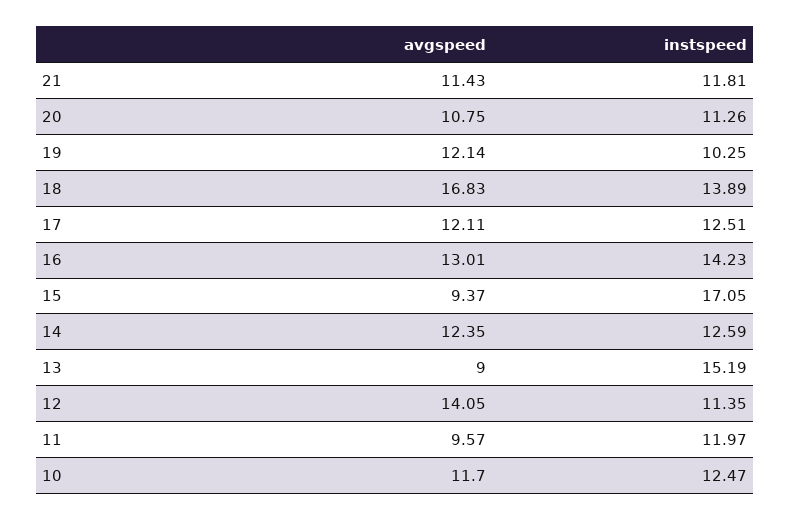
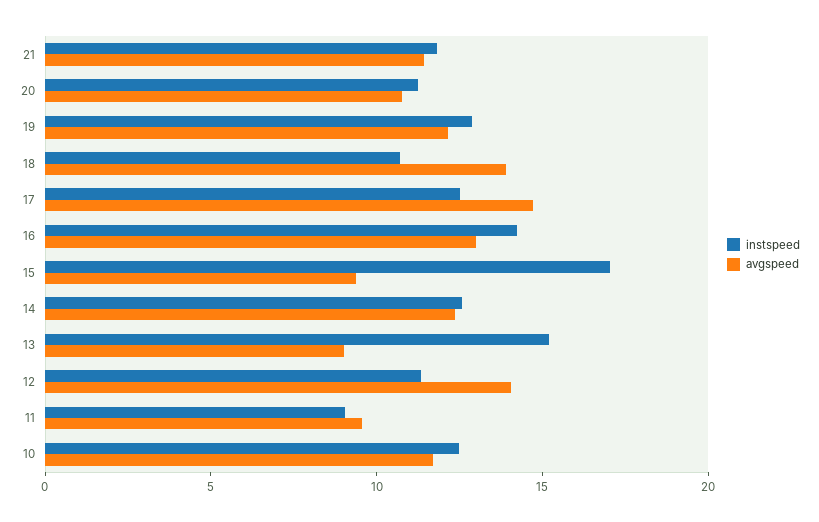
  {
    "avgspeed": {
      "21": 11.43,
      "20": 10.75,
      "19": 12.14,
-     "18": 16.83,
+     "18": 14,
-     "17": 12.11,
+     "17": 15,
      "16": 13.01,
      "15": 9.37,
      "14": 12.35,
      "13": 9,
      "12": 14.05,
      "11": 9.57,
      "10": 11.7
    },
    "instspeed": {
      "21": 11.81,
      "20": 11.26,
-     "19": 10.25,
+     "19": 13,
-     "18": 13.89,
+     "18": 11,
      "17": 12.51,
      "16": 14.23,
      "15": 17.05,
      "14": 12.59,
      "13": 15.19,
      "12": 11.35,
-     "11": 11.97,
+     "11": 9,
      "10": 12.47
    }
  }

